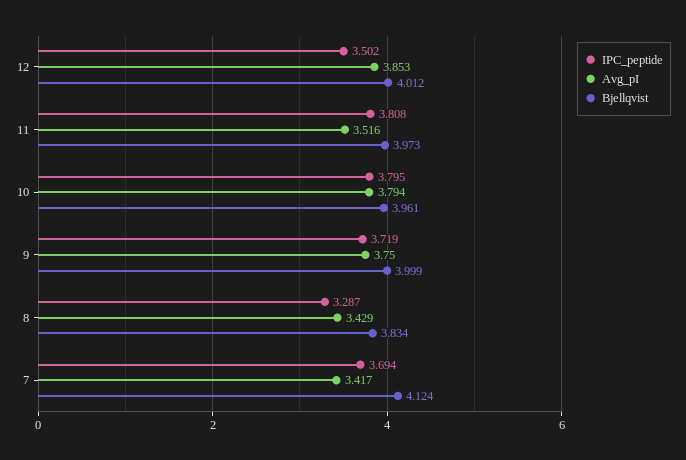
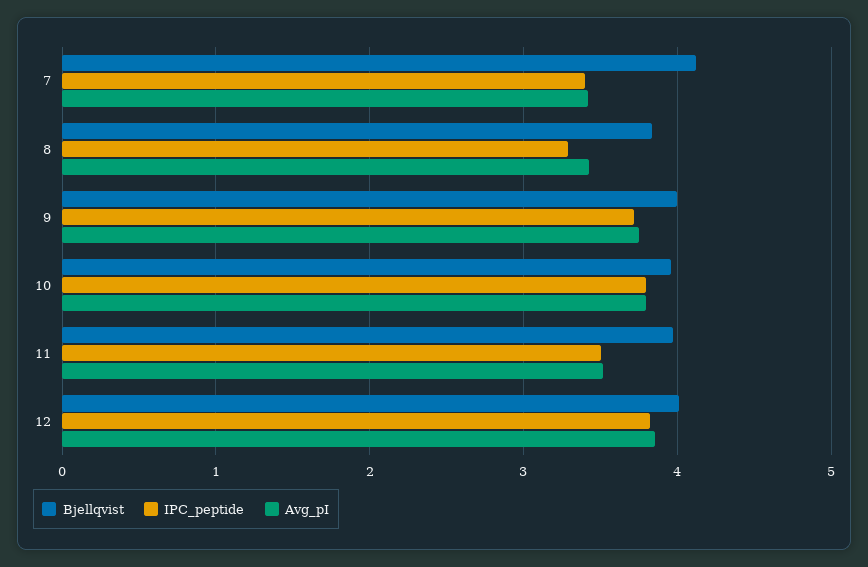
  {
    "IPC_peptide": {
-     "12": 3.502,
+     "12": 3.8,
-     "11": 3.808,
+     "11": 3.5,
      "10": 3.795,
      "9": 3.719,
      "8": 3.287,
-     "7": 3.694
+     "7": 3.4
    },
    "Avg_pI": {
      "12": 3.853,
      "11": 3.516,
      "10": 3.794,
      "9": 3.75,
      "8": 3.429,
      "7": 3.417
    },
    "Bjellqvist": {
      "12": 4.012,
      "11": 3.973,
      "10": 3.961,
      "9": 3.999,
      "8": 3.834,
      "7": 4.124
    }
  }

